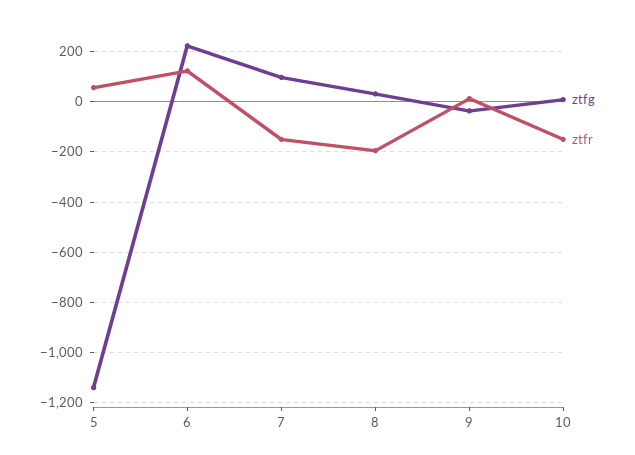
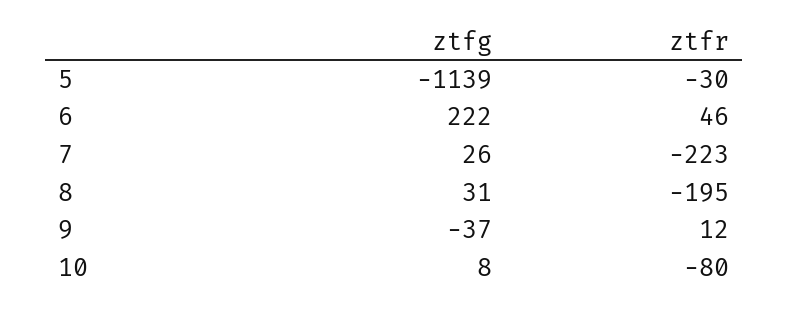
  {
    "ztfg": {
      "5": -1139,
      "6": 222,
-     "7": 100,
+     "7": 26,
      "8": 31,
      "9": -37,
      "10": 8
    },
    "ztfr": {
-     "5": 50,
+     "5": -30,
-     "6": 125,
+     "6": 46,
-     "7": -150,
+     "7": -223,
      "8": -195,
      "9": 12,
-     "10": -150
+     "10": -80
    }
  }

